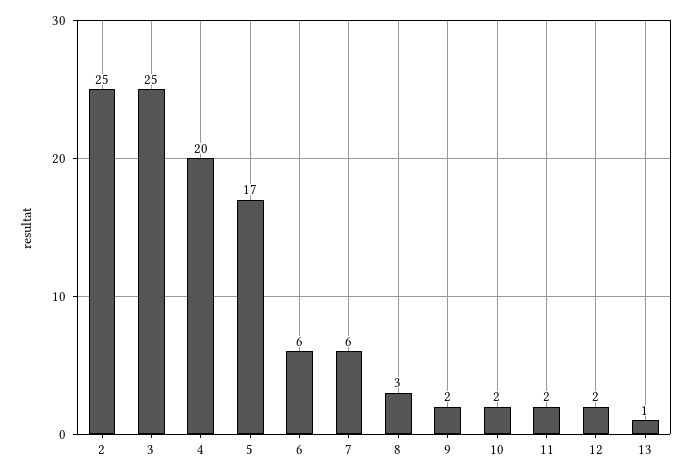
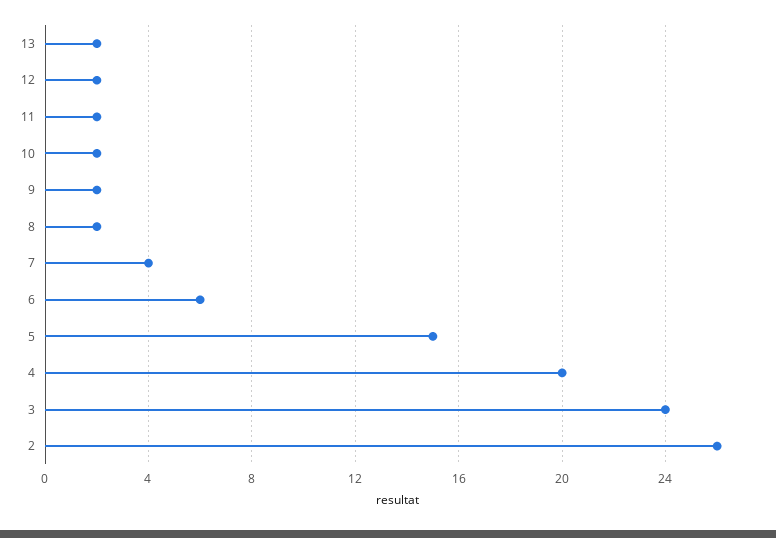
  {
-   "2": 25,
+   "2": 26,
-   "3": 25,
+   "3": 24,
    "4": 20,
-   "5": 17,
+   "5": 15,
    "6": 6,
-   "7": 6,
+   "7": 4,
-   "8": 3,
+   "8": 2,
    "9": 2,
    "10": 2,
    "11": 2,
    "12": 2,
-   "13": 1
+   "13": 2
  }

